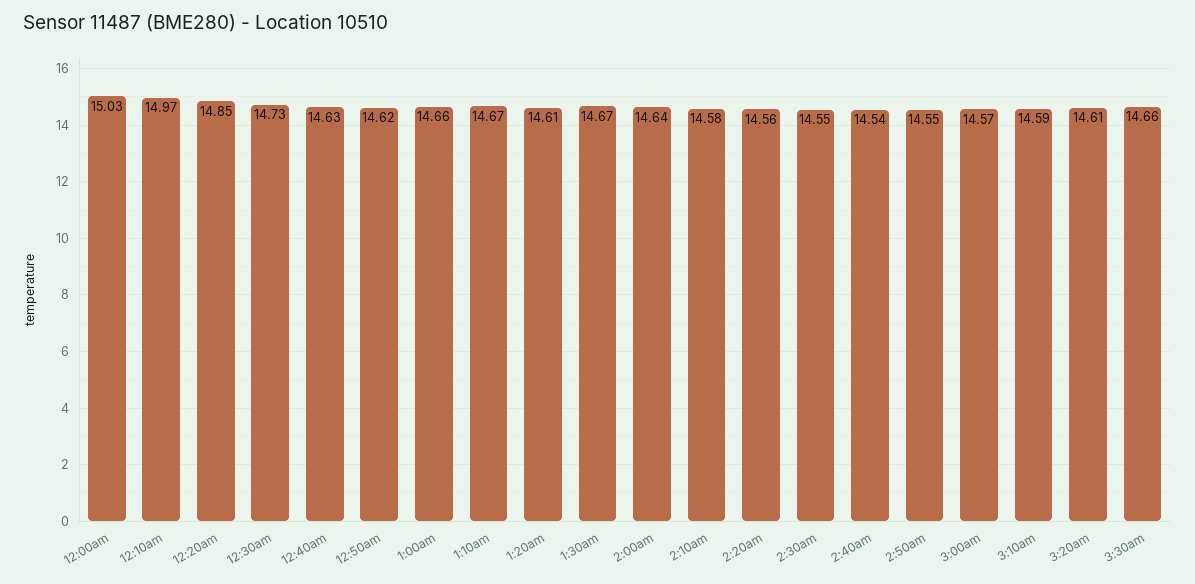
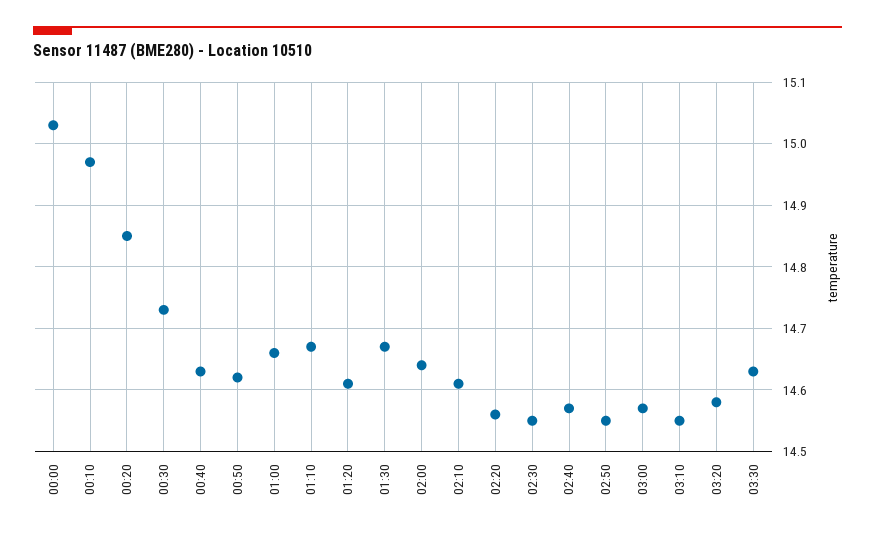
  {
    "12:00am": 15.03,
    "12:10am": 14.97,
    "12:20am": 14.85,
    "12:30am": 14.73,
    "12:40am": 14.63,
    "12:50am": 14.62,
    "1:00am": 14.66,
    "1:10am": 14.67,
    "1:20am": 14.61,
    "1:30am": 14.67,
    "2:00am": 14.64,
-   "2:10am": 14.58,
+   "2:10am": 14.61,
    "2:20am": 14.56,
    "2:30am": 14.55,
-   "2:40am": 14.54,
+   "2:40am": 14.57,
    "2:50am": 14.55,
    "3:00am": 14.57,
-   "3:10am": 14.59,
+   "3:10am": 14.55,
-   "3:20am": 14.61,
+   "3:20am": 14.58,
-   "3:30am": 14.66
+   "3:30am": 14.63
  }

